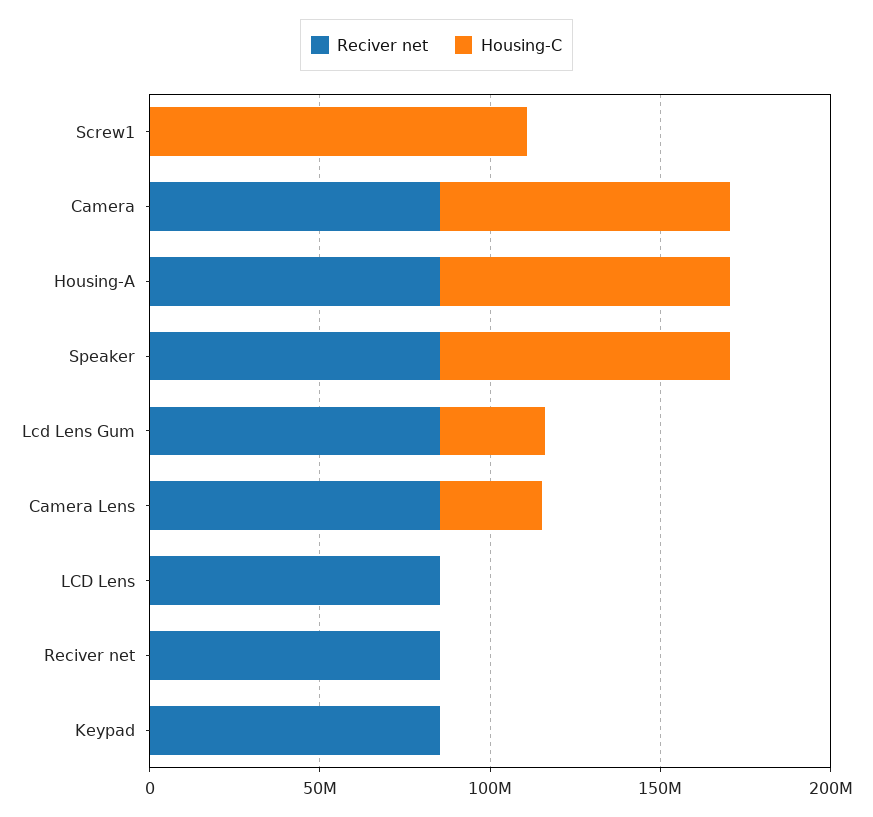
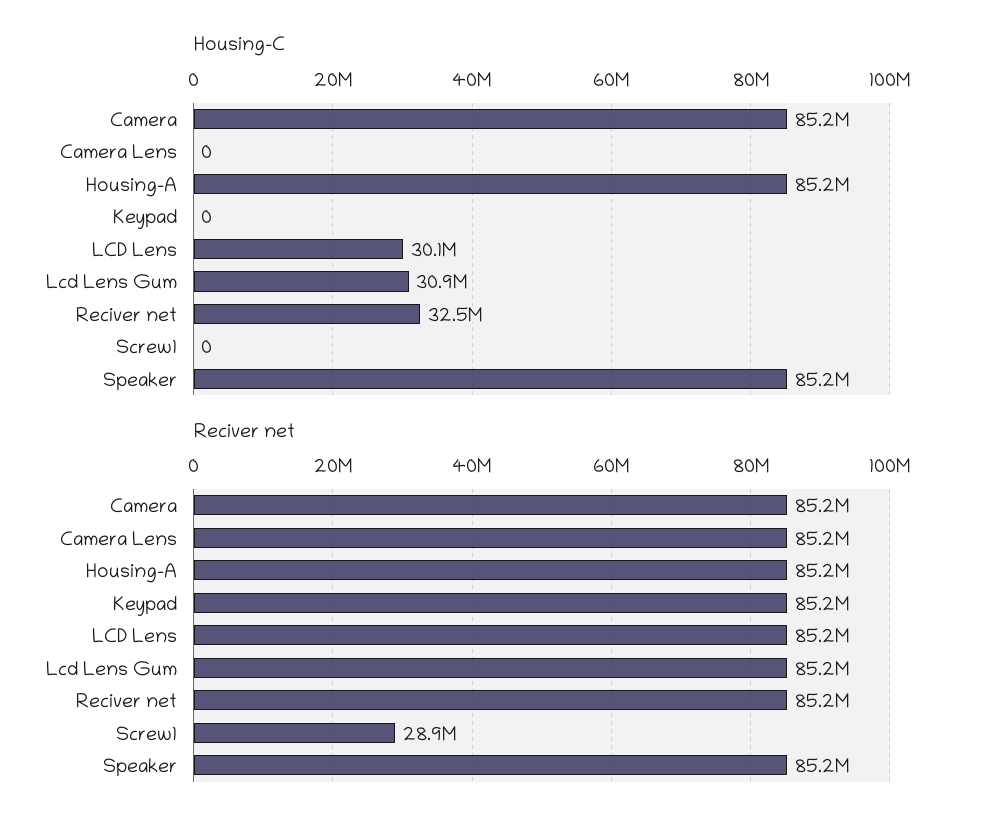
  {
    "Reciver net": {
-     "Screw1": 0,
+     "Screw1": 28900000,
      "Camera": 85200000,
      "Housing-A": 85200000,
      "Speaker": 85200000,
      "Lcd Lens Gum": 85200000,
      "Camera Lens": 85200000,
      "LCD Lens": 85200000,
      "Reciver net": 85200000,
      "Keypad": 85200000
    },
    "Housing-C": {
-     "Screw1": 110000000,
+     "Screw1": 0,
      "Camera": 85200000,
      "Housing-A": 85200000,
      "Speaker": 85200000,
      "Lcd Lens Gum": 30900000,
-     "Camera Lens": 30000000,
+     "Camera Lens": 0,
-     "LCD Lens": 0,
+     "LCD Lens": 30100000,
-     "Reciver net": 0,
+     "Reciver net": 32500000,
      "Keypad": 0
    }
  }

